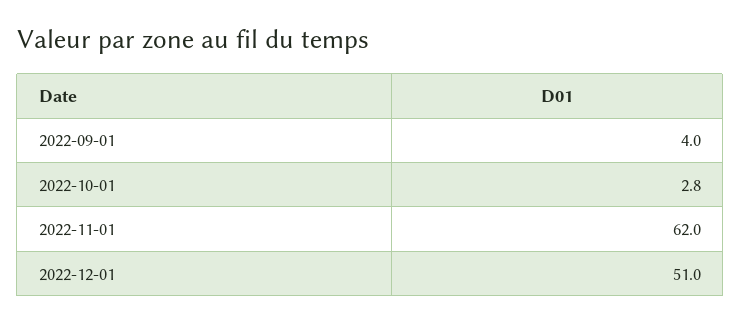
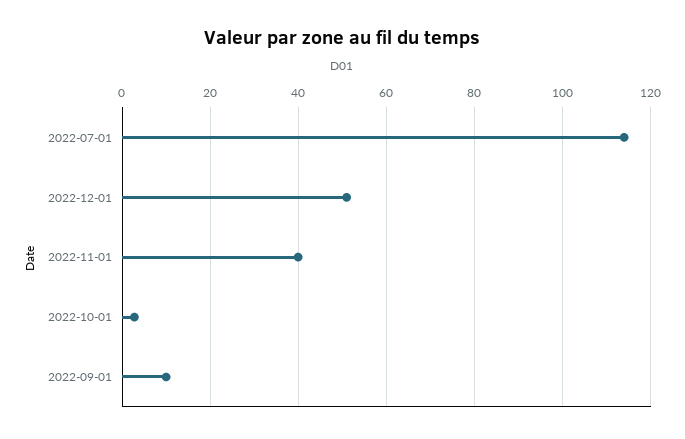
  {
-   "2022-09-01": 4,
+   "2022-09-01": 10,
    "2022-10-01": 2.8,
-   "2022-11-01": 62,
+   "2022-11-01": 40,
-   "2022-12-01": 51
+   "2022-12-01": 51,
+   "2022-07-01": 114
  }

